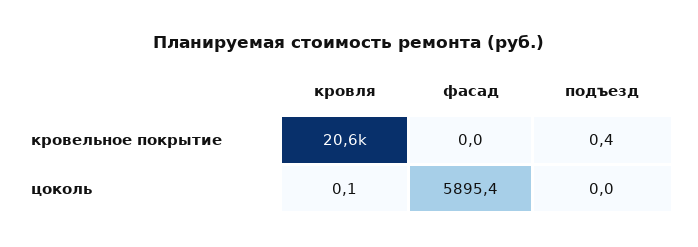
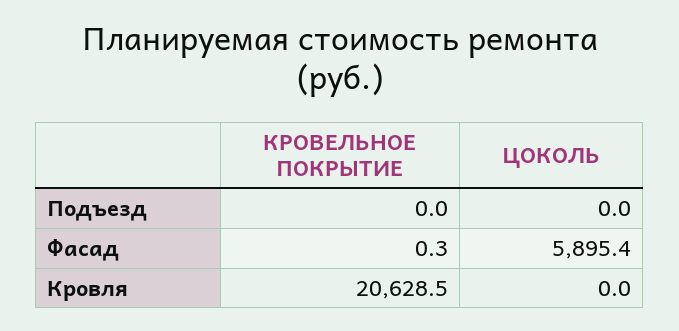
  {
    "кровля": {
      "кровельное покрытие": 20628.5,
-     "цоколь": 0.1
+     "цоколь": 0
    },
    "фасад": {
-     "кровельное покрытие": 0,
+     "кровельное покрытие": 0.3,
      "цоколь": 5895.4
    },
    "подъезд": {
-     "кровельное покрытие": 0.4,
+     "кровельное покрытие": 0,
      "цоколь": 0
    }
  }

